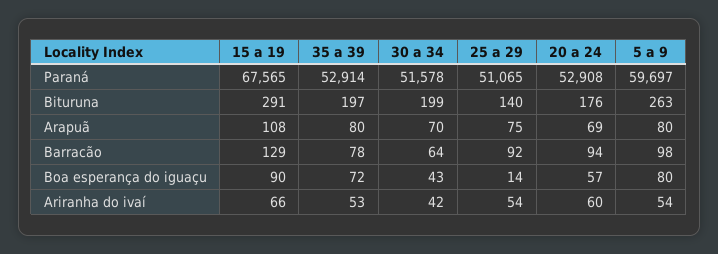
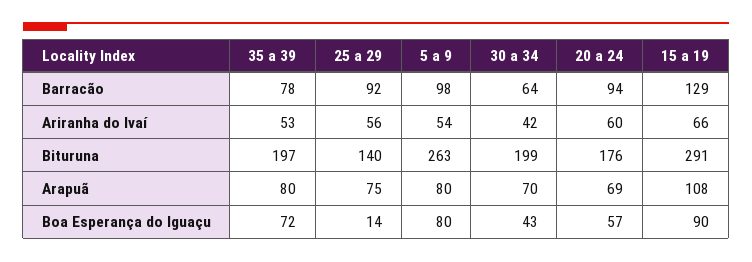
  {
    "15 a 19": {
-     "Paraná": 67565,
      "Bituruna": 291,
      "Arapuã": 108,
      "Barracão": 129,
      "Boa esperança do iguaçu": 90,
      "Ariranha do ivaí": 66
    },
    "35 a 39": {
-     "Paraná": 52914,
      "Bituruna": 197,
      "Arapuã": 80,
      "Barracão": 78,
      "Boa esperança do iguaçu": 72,
      "Ariranha do ivaí": 53
    },
    "30 a 34": {
-     "Paraná": 51578,
      "Bituruna": 199,
      "Arapuã": 70,
      "Barracão": 64,
      "Boa esperança do iguaçu": 43,
      "Ariranha do ivaí": 42
    },
    "25 a 29": {
-     "Paraná": 51065,
      "Bituruna": 140,
      "Arapuã": 75,
      "Barracão": 92,
      "Boa esperança do iguaçu": 14,
-     "Ariranha do ivaí": 54
+     "Ariranha do ivaí": 56
    },
    "20 a 24": {
-     "Paraná": 52908,
      "Bituruna": 176,
      "Arapuã": 69,
      "Barracão": 94,
      "Boa esperança do iguaçu": 57,
      "Ariranha do ivaí": 60
    },
    "5 a 9": {
-     "Paraná": 59697,
      "Bituruna": 263,
      "Arapuã": 80,
      "Barracão": 98,
      "Boa esperança do iguaçu": 80,
      "Ariranha do ivaí": 54
    }
  }

